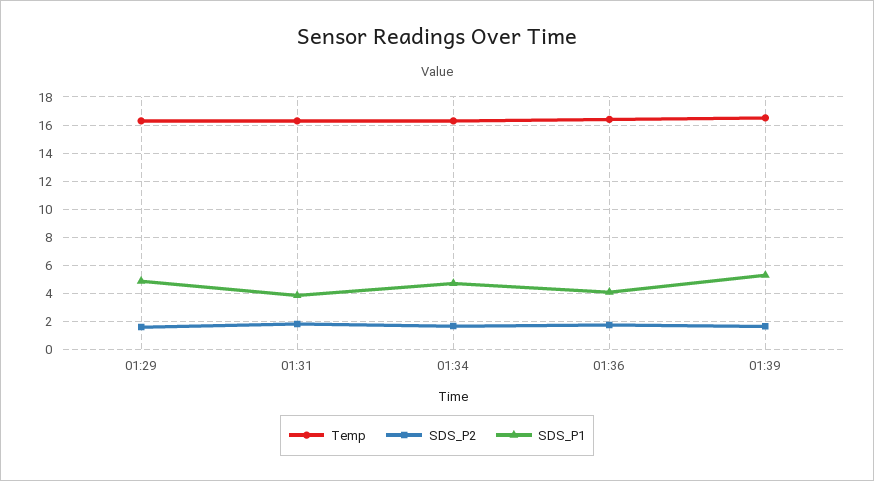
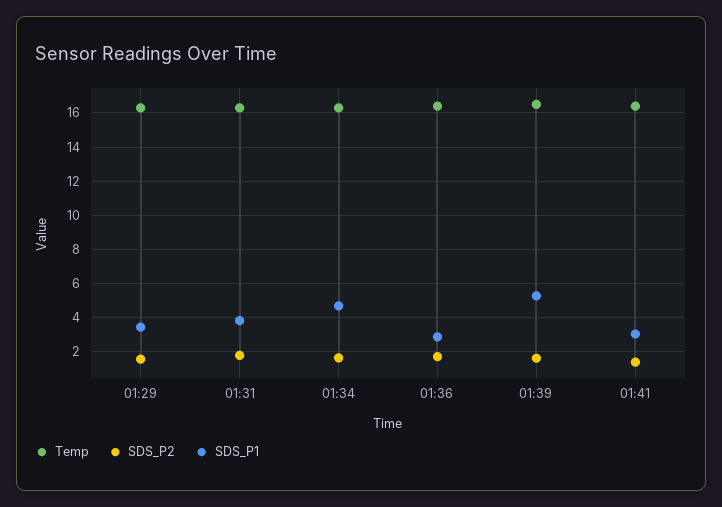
  {
    "Temp": {
      "01:29": 16.5,
      "01:31": 16.5,
      "01:34": 16.5,
      "01:36": 16.5,
-     "01:39": 16.5
+     "01:39": 16.5,
+     "01:41": 16.5
    },
    "SDS_P2": {
      "01:29": 1.5,
      "01:31": 2,
      "01:34": 1.5,
      "01:36": 1.5,
-     "01:39": 1.5
+     "01:39": 1.5,
+     "01:41": 1.5
    },
    "SDS_P1": {
-     "01:29": 5,
+     "01:29": 3.5,
      "01:31": 4,
      "01:34": 4.5,
-     "01:36": 4,
+     "01:36": 3,
-     "01:39": 5.5
+     "01:39": 5.5,
+     "01:41": 3
    }
  }

